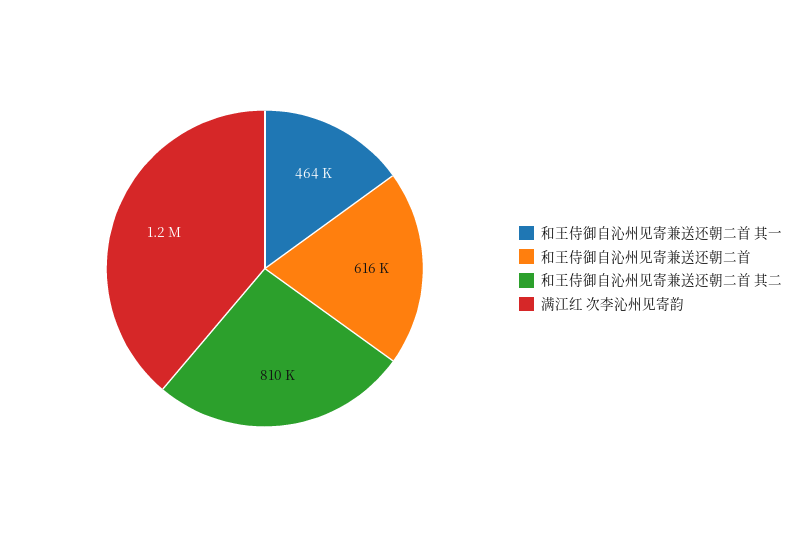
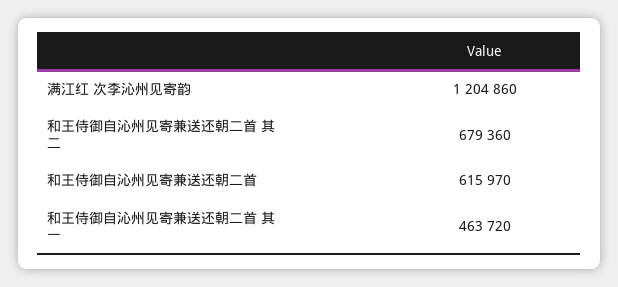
  {
    "和王侍御自沁州见寄兼送还朝二首 其一": 463720,
    "和王侍御自沁州见寄兼送还朝二首": 615970,
-   "和王侍御自沁州见寄兼送还朝二首 其二": 810000,
+   "和王侍御自沁州见寄兼送还朝二首 其二": 679360,
    "满江红 次李沁州见寄韵": 1204860
  }

